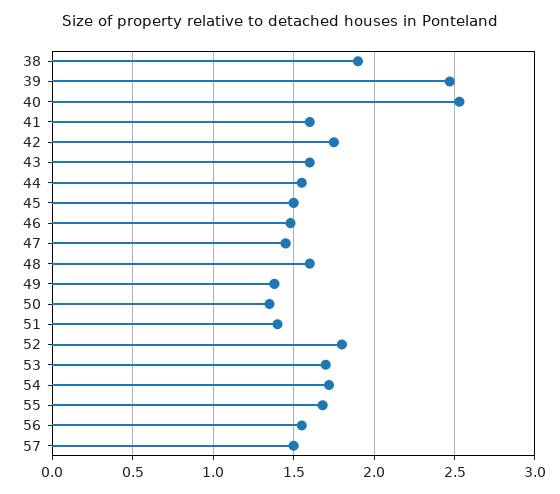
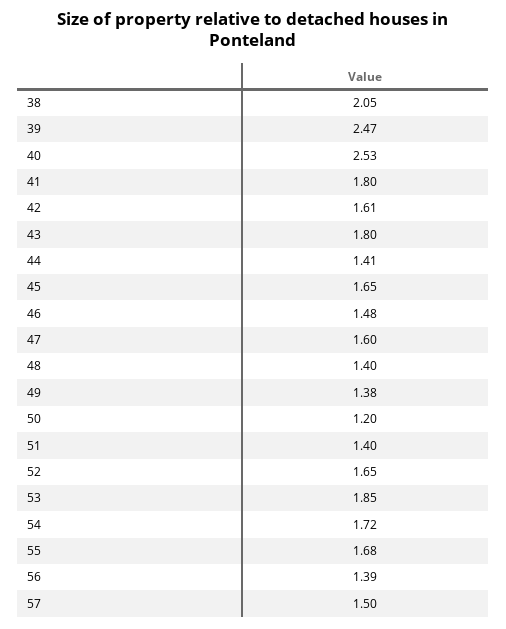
  {
-   "38": 1.9,
+   "38": 2.05,
    "39": 2.47,
    "40": 2.53,
-   "41": 1.6,
+   "41": 1.8,
-   "42": 1.75,
+   "42": 1.61,
-   "43": 1.6,
+   "43": 1.8,
-   "44": 1.55,
+   "44": 1.41,
-   "45": 1.5,
+   "45": 1.65,
    "46": 1.48,
-   "47": 1.45,
+   "47": 1.6,
-   "48": 1.6,
+   "48": 1.4,
    "49": 1.38,
-   "50": 1.35,
+   "50": 1.2,
    "51": 1.4,
-   "52": 1.8,
+   "52": 1.65,
-   "53": 1.7,
+   "53": 1.85,
    "54": 1.72,
    "55": 1.68,
-   "56": 1.55,
+   "56": 1.39,
    "57": 1.5
  }

